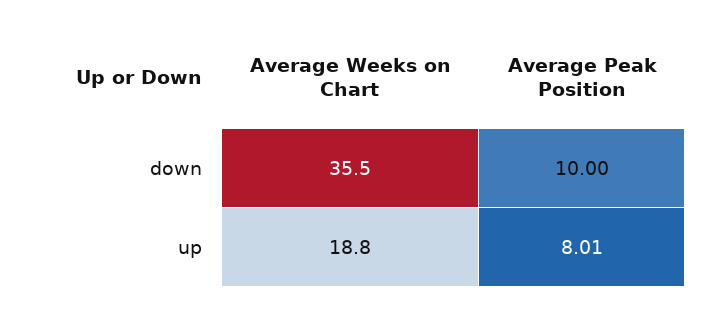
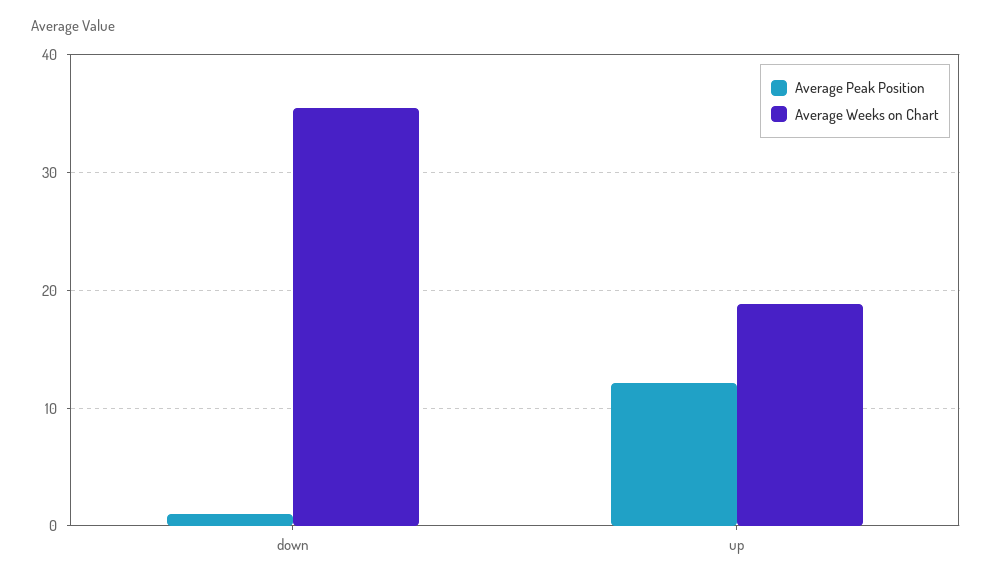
  {
    "Average Weeks on Chart": {
      "down": 35.5,
      "up": 18.8
    },
    "Average Peak Position": {
-     "down": 10,
+     "down": 1,
-     "up": 8.01
+     "up": 12
    }
  }

